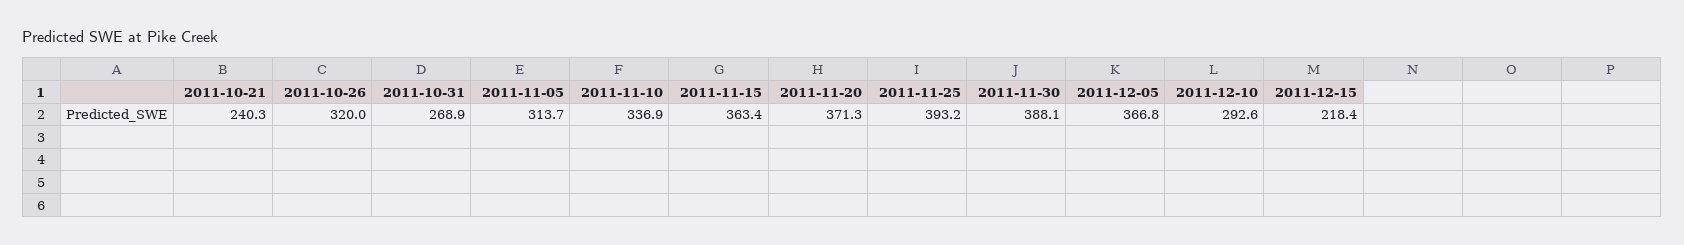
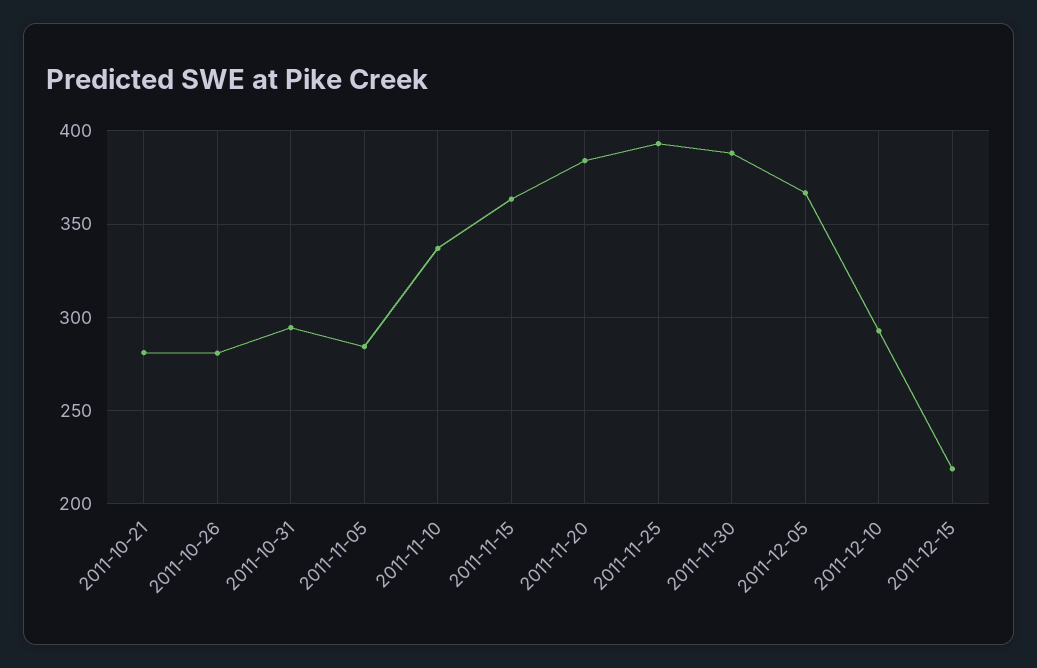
  {
-   "2011-10-21": 240.3,
+   "2011-10-21": 280,
-   "2011-10-26": 320,
+   "2011-10-26": 280,
-   "2011-10-31": 268.9,
+   "2011-10-31": 295,
-   "2011-11-05": 313.7,
+   "2011-11-05": 285,
    "2011-11-10": 336.9,
    "2011-11-15": 363.4,
-   "2011-11-20": 371.3,
+   "2011-11-20": 385,
    "2011-11-25": 393.2,
    "2011-11-30": 388.1,
    "2011-12-05": 366.8,
    "2011-12-10": 292.6,
    "2011-12-15": 218.4
  }

